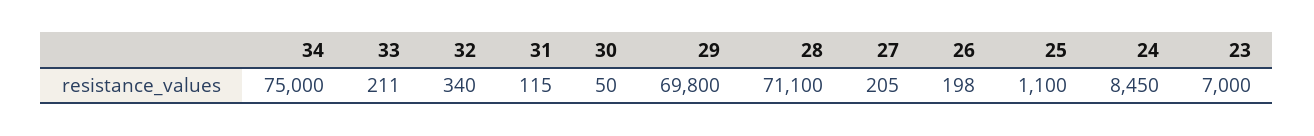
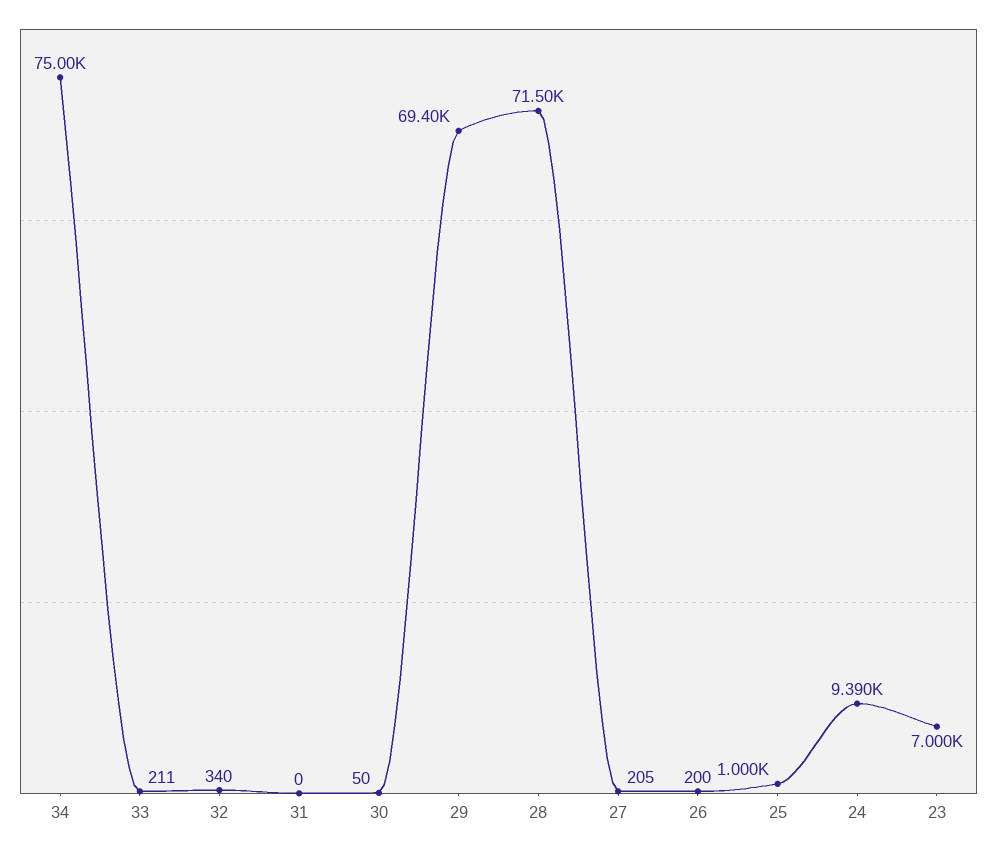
  {
    "34": 75000,
    "33": 211,
    "32": 340,
-   "31": 115,
+   "31": 0,
    "30": 50,
-   "29": 69800,
+   "29": 69400,
-   "28": 71100,
+   "28": 71500,
    "27": 205,
-   "26": 198,
+   "26": 200,
-   "25": 1100,
+   "25": 1000,
-   "24": 8450,
+   "24": 9390,
    "23": 7000
  }

